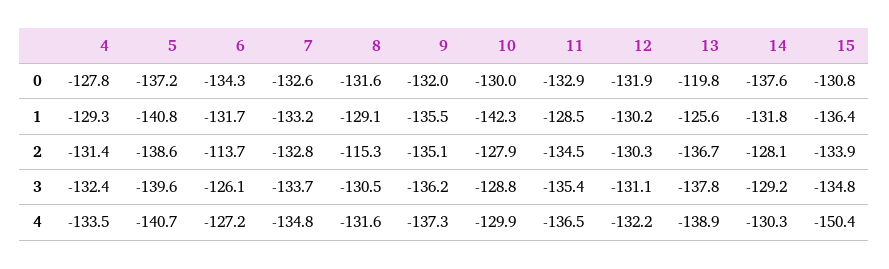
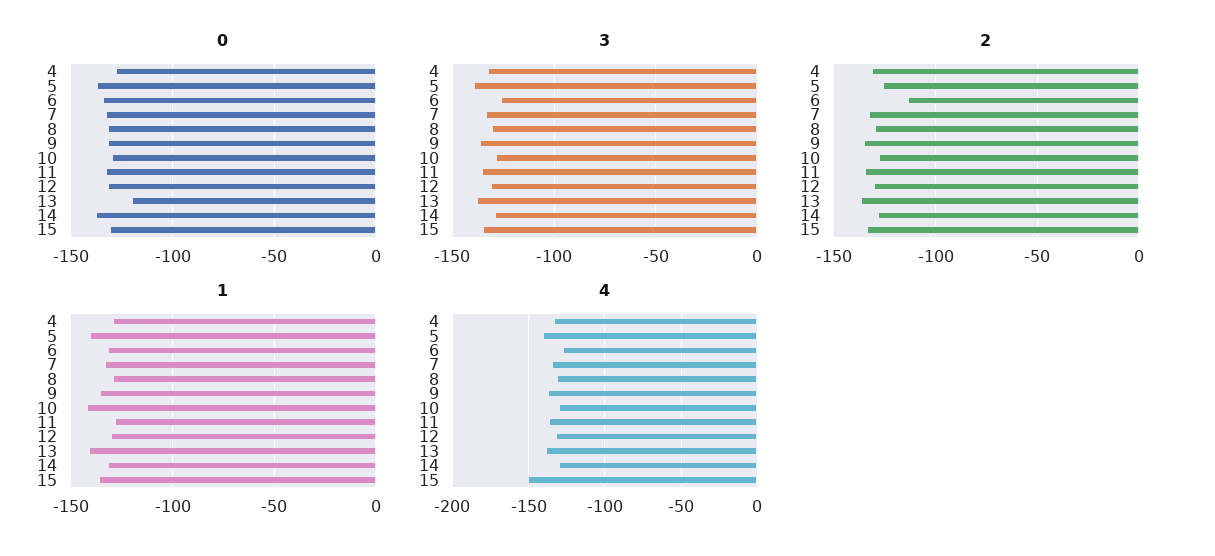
  {
    "0": {
      "4": -127.8,
      "5": -137.2,
      "6": -134.3,
      "7": -132.6,
      "8": -131.6,
      "9": -132,
      "10": -130,
      "11": -132.9,
      "12": -131.9,
      "13": -119.8,
      "14": -137.6,
      "15": -130.8
    },
    "1": {
      "4": -129.3,
      "5": -140.8,
      "6": -131.7,
      "7": -133.2,
      "8": -129.1,
      "9": -135.5,
      "10": -142.3,
      "11": -128.5,
      "12": -130.2,
-     "13": -125.6,
+     "13": -140,
      "14": -131.8,
      "15": -136.4
    },
    "2": {
      "4": -131.4,
-     "5": -138.6,
+     "5": -125,
      "6": -113.7,
      "7": -132.8,
-     "8": -115.3,
+     "8": -130,
      "9": -135.1,
      "10": -127.9,
      "11": -134.5,
      "12": -130.3,
      "13": -136.7,
      "14": -128.1,
      "15": -133.9
    },
    "3": {
      "4": -132.4,
      "5": -139.6,
      "6": -126.1,
      "7": -133.7,
      "8": -130.5,
      "9": -136.2,
      "10": -128.8,
      "11": -135.4,
      "12": -131.1,
      "13": -137.8,
      "14": -129.2,
      "15": -134.8
    },
    "4": {
      "4": -133.5,
      "5": -140.7,
      "6": -127.2,
      "7": -134.8,
      "8": -131.6,
      "9": -137.3,
      "10": -129.9,
      "11": -136.5,
      "12": -132.2,
      "13": -138.9,
      "14": -130.3,
      "15": -150.4
    }
  }

